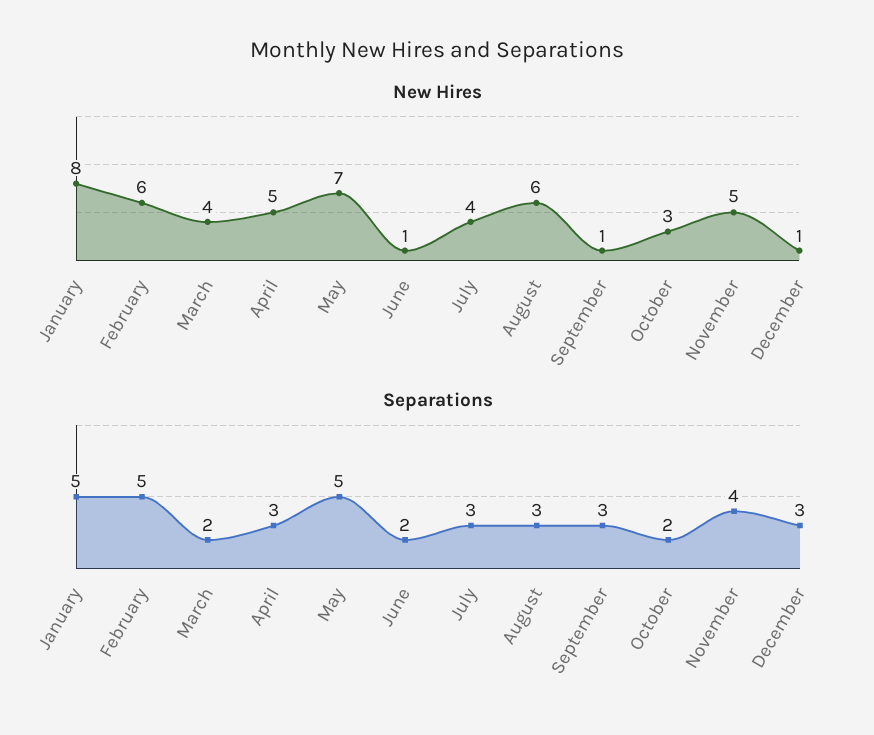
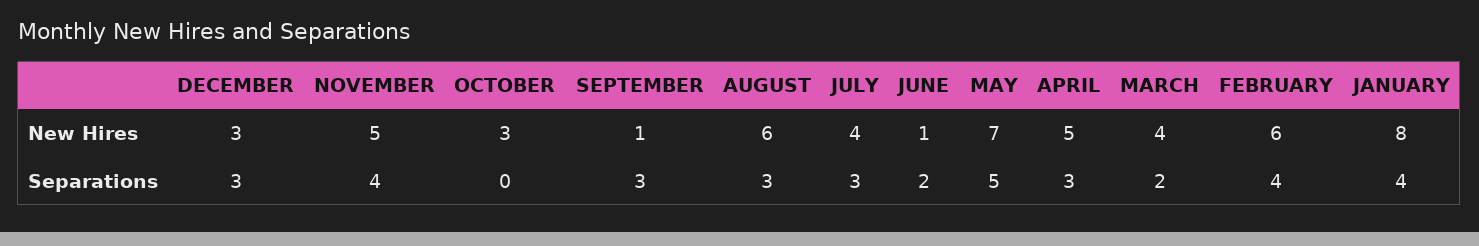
  {
    "New Hires": {
      "January": 8,
      "February": 6,
      "March": 4,
      "April": 5,
      "May": 7,
      "June": 1,
      "July": 4,
      "August": 6,
      "September": 1,
      "October": 3,
      "November": 5,
-     "December": 1
+     "December": 3
    },
    "Separations": {
-     "January": 5,
+     "January": 4,
-     "February": 5,
+     "February": 4,
      "March": 2,
      "April": 3,
      "May": 5,
      "June": 2,
      "July": 3,
      "August": 3,
      "September": 3,
-     "October": 2,
+     "October": 0,
      "November": 4,
      "December": 3
    }
  }

